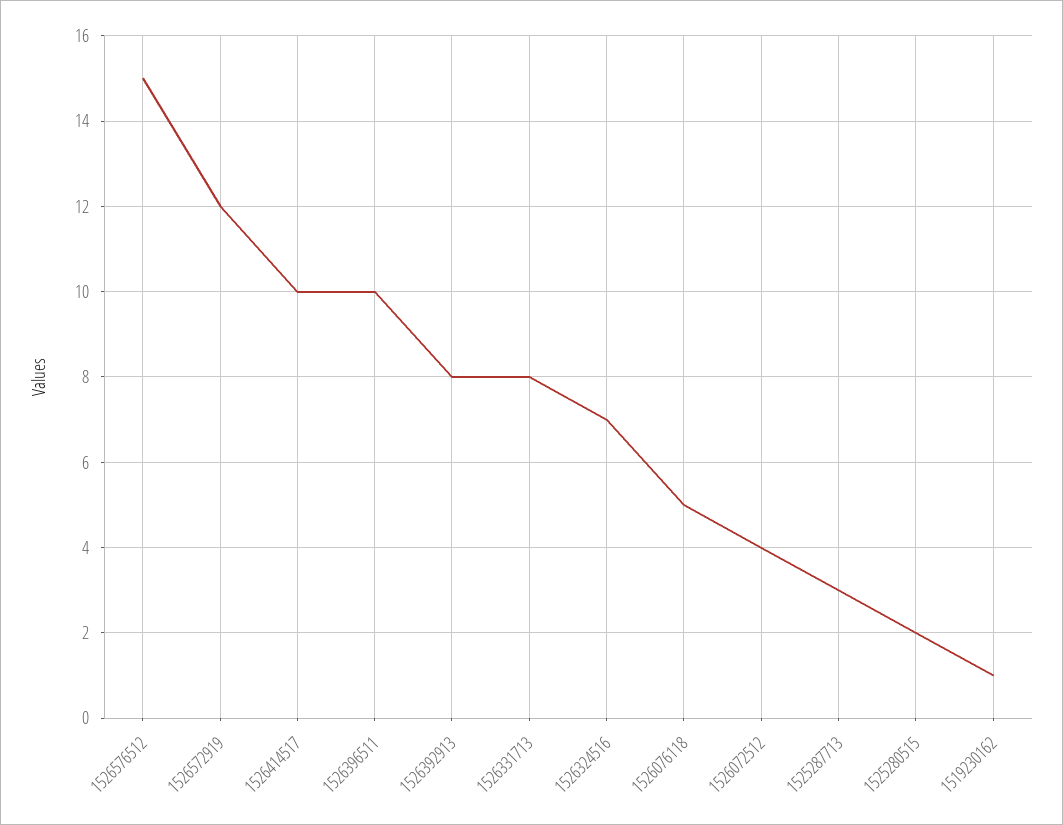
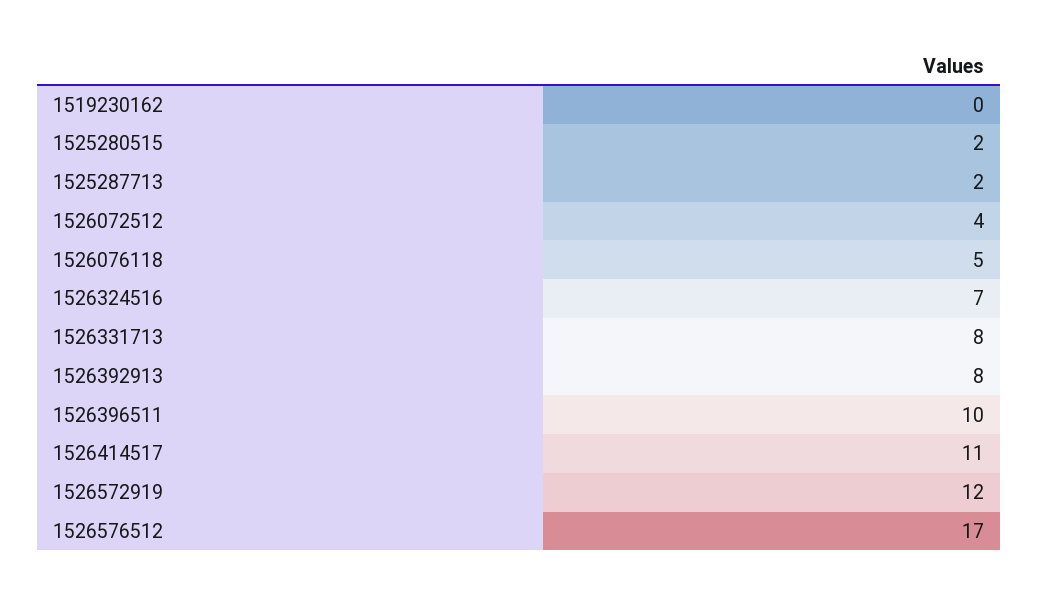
  {
-   "1526576512": 15,
+   "1526576512": 17,
    "1526572919": 12,
-   "1526414517": 10,
+   "1526414517": 11,
    "1526396511": 10,
    "1526392913": 8,
    "1526331713": 8,
    "1526324516": 7,
    "1526076118": 5,
    "1526072512": 4,
-   "1525287713": 3,
+   "1525287713": 2,
    "1525280515": 2,
-   "1519230162": 1
+   "1519230162": 0
  }

